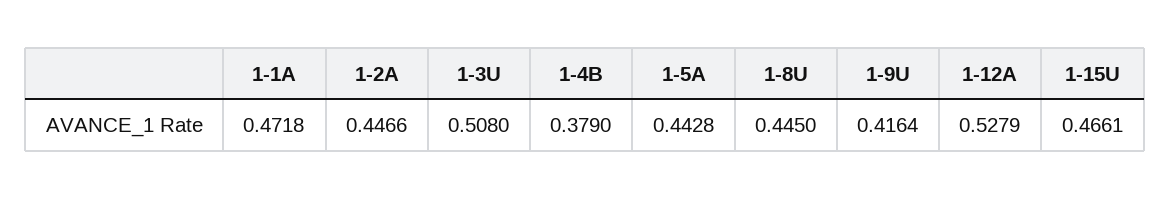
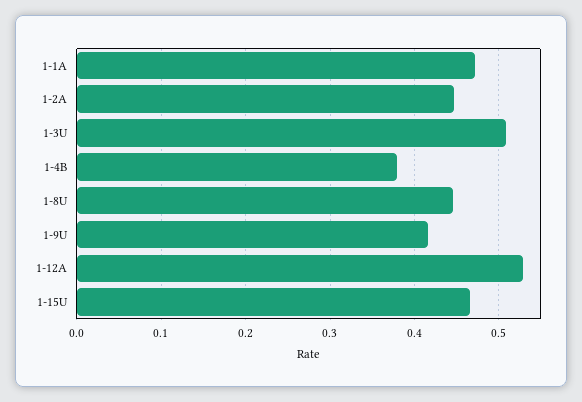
  {
    "1-1A": 0.4718,
    "1-2A": 0.4466,
    "1-3U": 0.508,
    "1-4B": 0.379,
-   "1-5A": 0.4428,
    "1-8U": 0.445,
    "1-9U": 0.4164,
    "1-12A": 0.5279,
    "1-15U": 0.4661
  }

